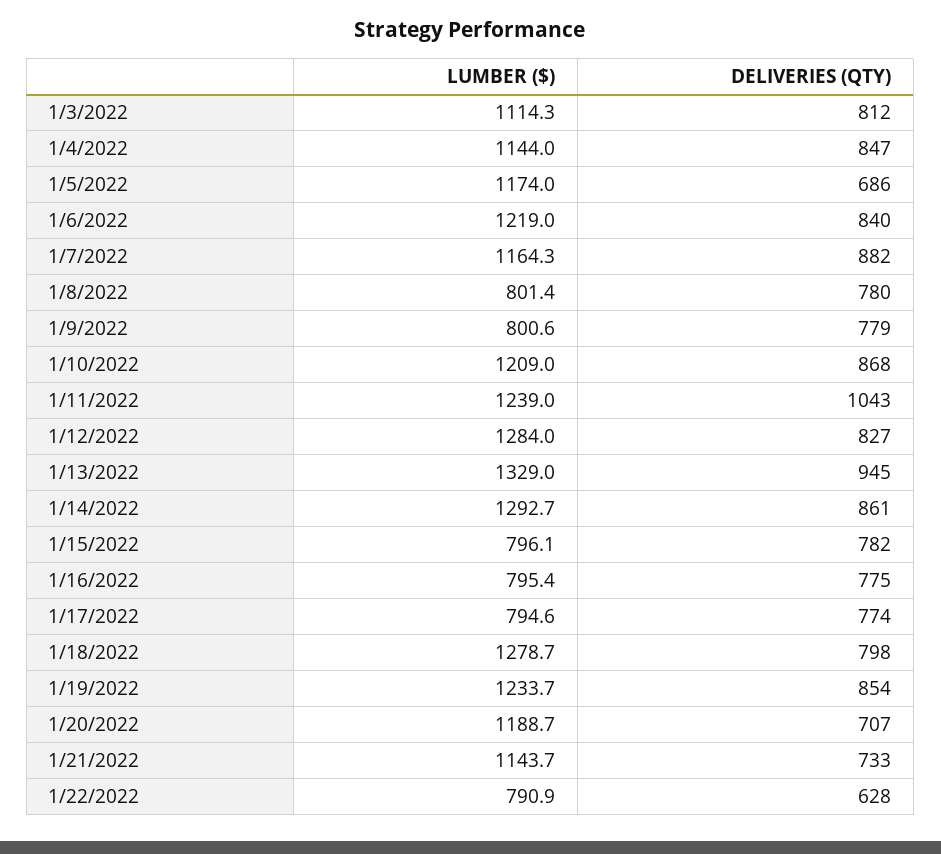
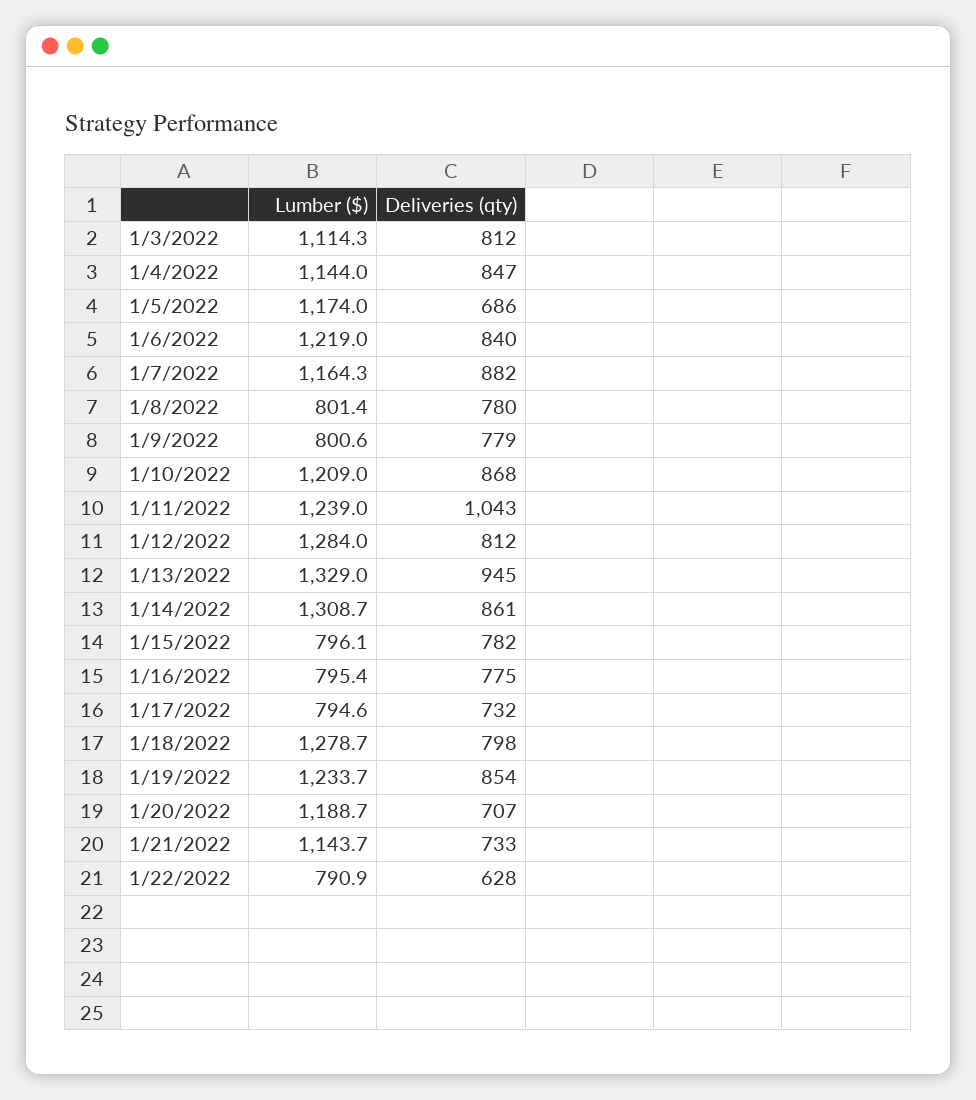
  {
    "LUMBER ($)": {
      "1/3/2022": 1114.3,
      "1/4/2022": 1144,
      "1/5/2022": 1174,
      "1/6/2022": 1219,
      "1/7/2022": 1164.3,
      "1/8/2022": 801.4,
      "1/9/2022": 800.6,
      "1/10/2022": 1209,
      "1/11/2022": 1239,
      "1/12/2022": 1284,
      "1/13/2022": 1329,
-     "1/14/2022": 1292.7,
+     "1/14/2022": 1308.7,
      "1/15/2022": 796.1,
      "1/16/2022": 795.4,
      "1/17/2022": 794.6,
      "1/18/2022": 1278.7,
      "1/19/2022": 1233.7,
      "1/20/2022": 1188.7,
      "1/21/2022": 1143.7,
      "1/22/2022": 790.9
    },
    "DELIVERIES (QTY)": {
      "1/3/2022": 812,
      "1/4/2022": 847,
      "1/5/2022": 686,
      "1/6/2022": 840,
      "1/7/2022": 882,
      "1/8/2022": 780,
      "1/9/2022": 779,
      "1/10/2022": 868,
      "1/11/2022": 1043,
-     "1/12/2022": 827,
+     "1/12/2022": 812,
      "1/13/2022": 945,
      "1/14/2022": 861,
      "1/15/2022": 782,
      "1/16/2022": 775,
-     "1/17/2022": 774,
+     "1/17/2022": 732,
      "1/18/2022": 798,
      "1/19/2022": 854,
      "1/20/2022": 707,
      "1/21/2022": 733,
      "1/22/2022": 628
    }
  }

